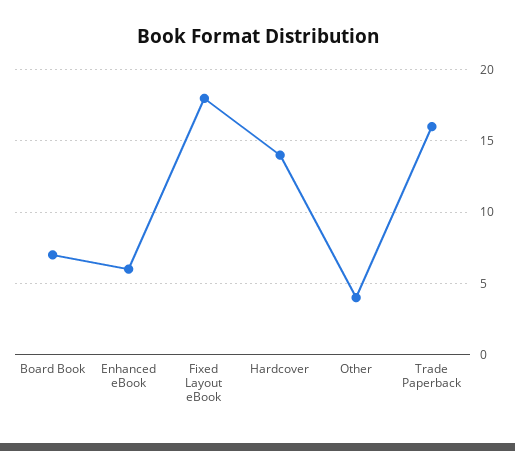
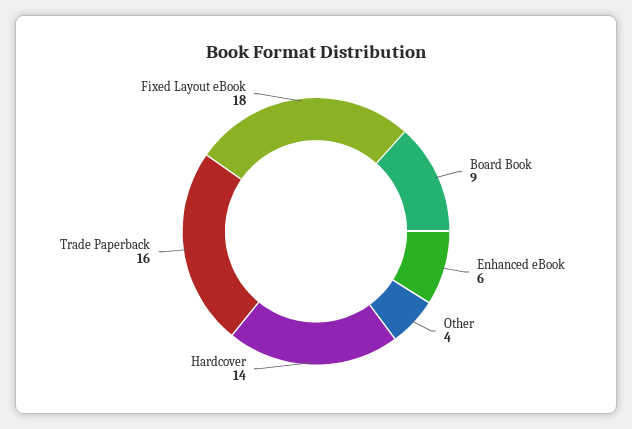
  {
-   "Board Book": 7,
+   "Board Book": 9,
    "Enhanced eBook": 6,
    "Fixed Layout eBook": 18,
    "Hardcover": 14,
    "Other": 4,
    "Trade Paperback": 16
  }

